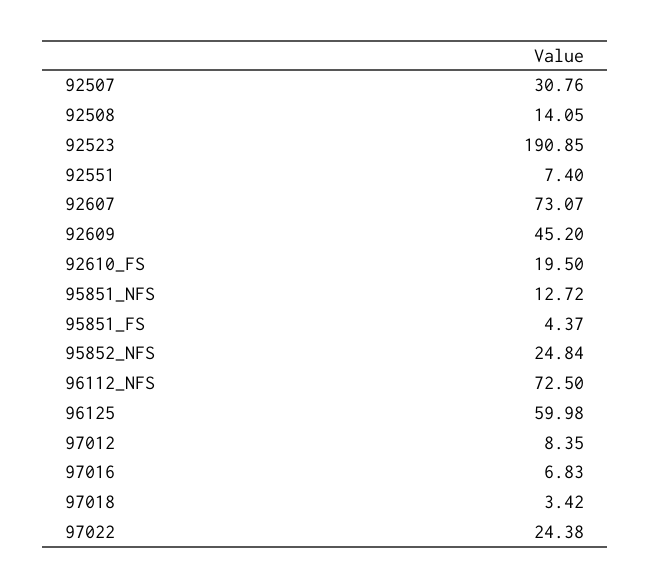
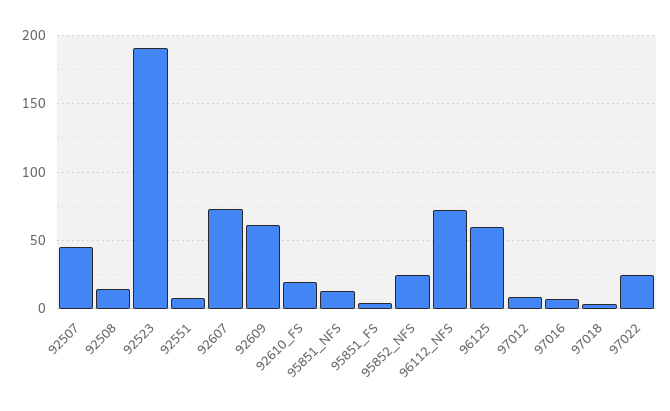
  {
-   "92507": 30.76,
+   "92507": 45,
    "92508": 14.05,
    "92523": 190.85,
    "92551": 7.4,
    "92607": 73.07,
-   "92609": 45.2,
+   "92609": 60,
    "92610_FS": 19.5,
    "95851_NFS": 12.72,
    "95851_FS": 4.37,
    "95852_NFS": 24.84,
    "96112_NFS": 72.5,
    "96125": 59.98,
    "97012": 8.35,
    "97016": 6.83,
    "97018": 3.42,
    "97022": 24.38
  }

